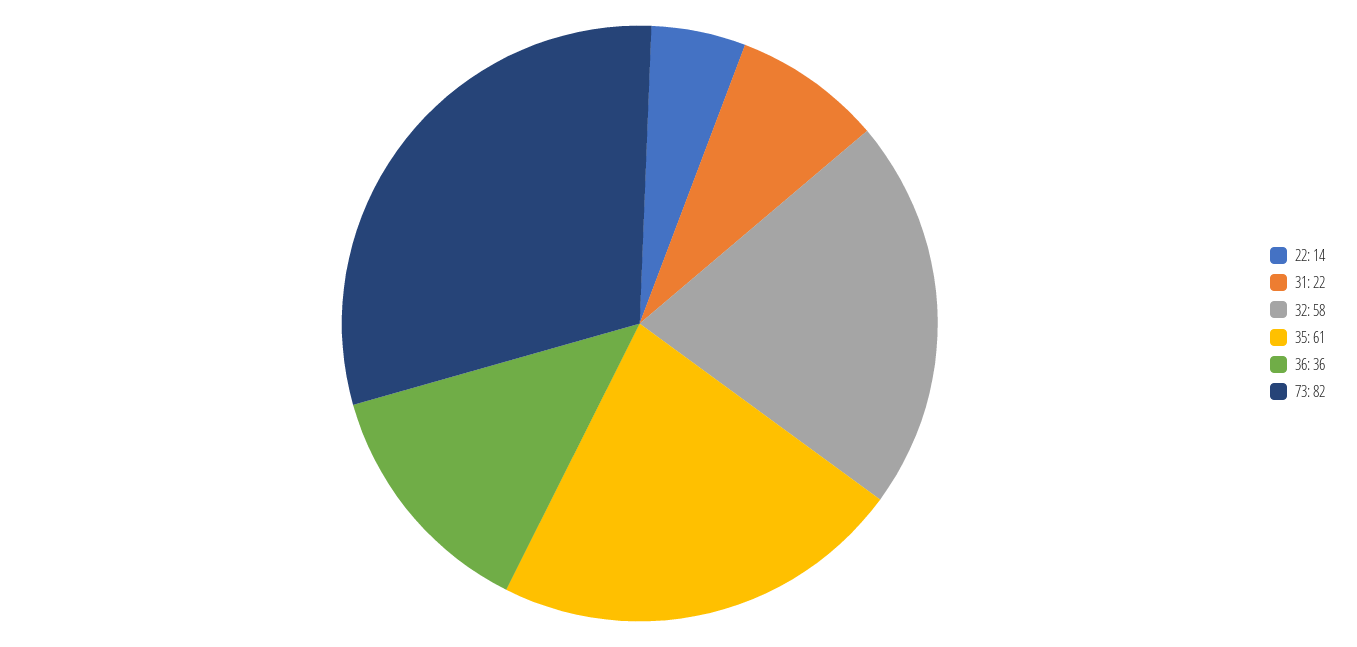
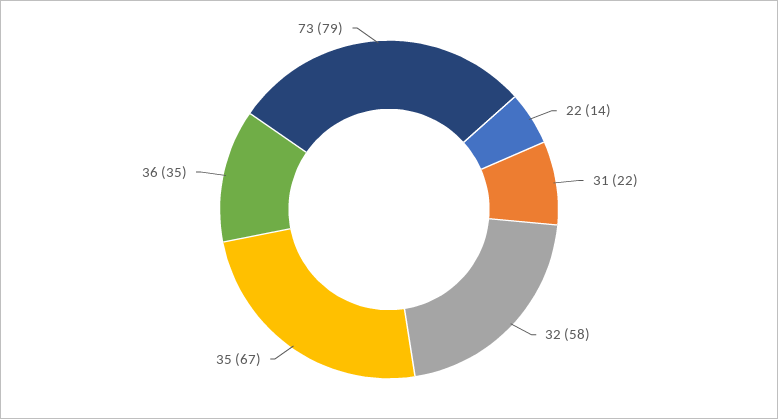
  {
    "22": 14,
    "31": 22,
    "32": 58,
-   "35": 61,
+   "35": 67,
-   "36": 36,
+   "36": 35,
-   "73": 82
+   "73": 79
  }

